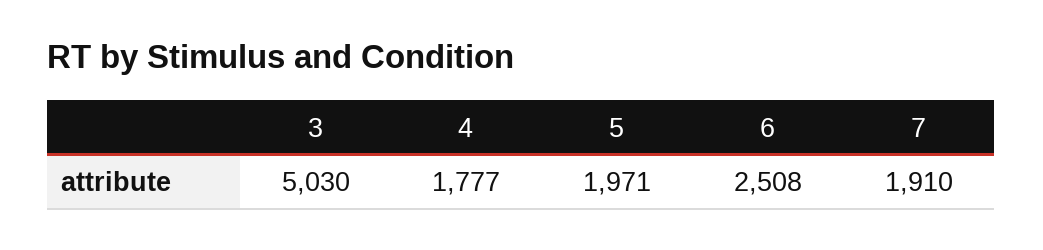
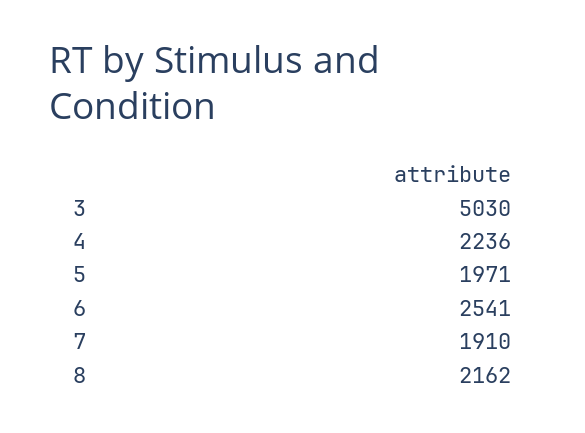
  {
    "3": 5030,
-   "4": 1777,
+   "4": 2236,
    "5": 1971,
-   "6": 2508,
+   "6": 2541,
-   "7": 1910
+   "7": 1910,
+   "8": 2162
  }

